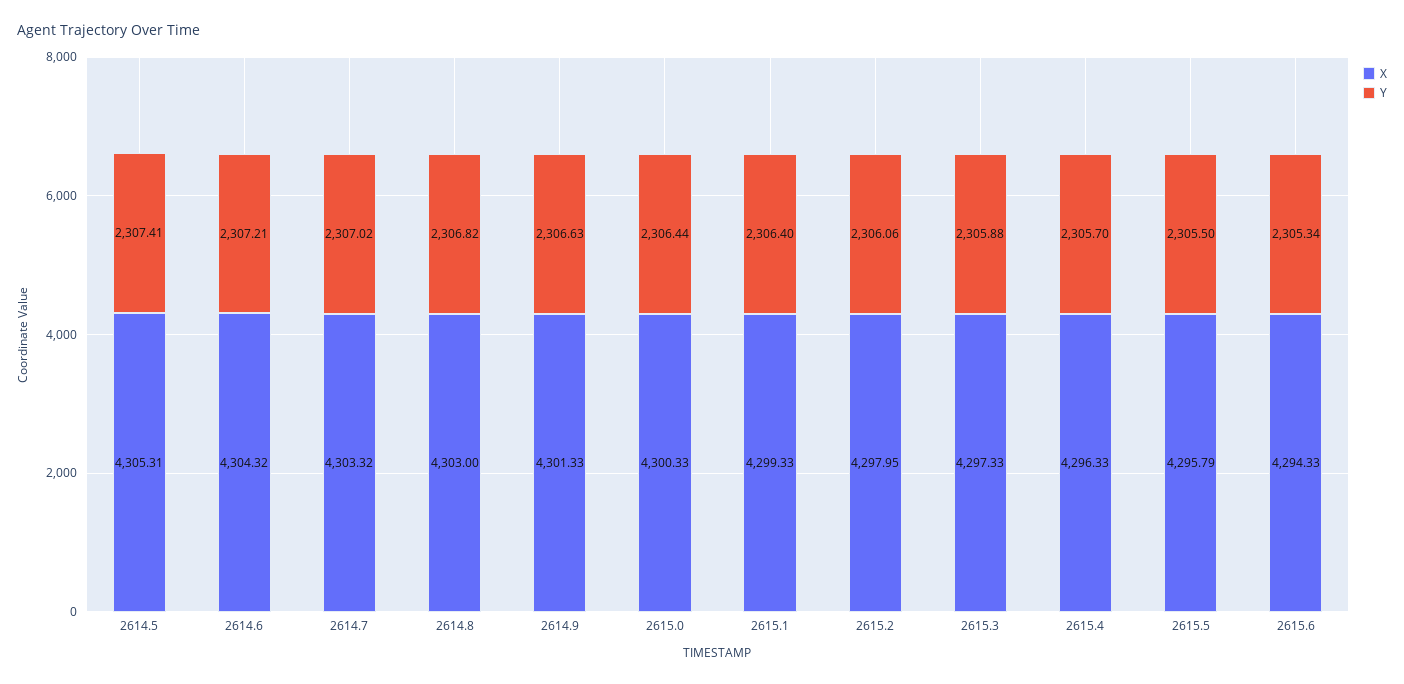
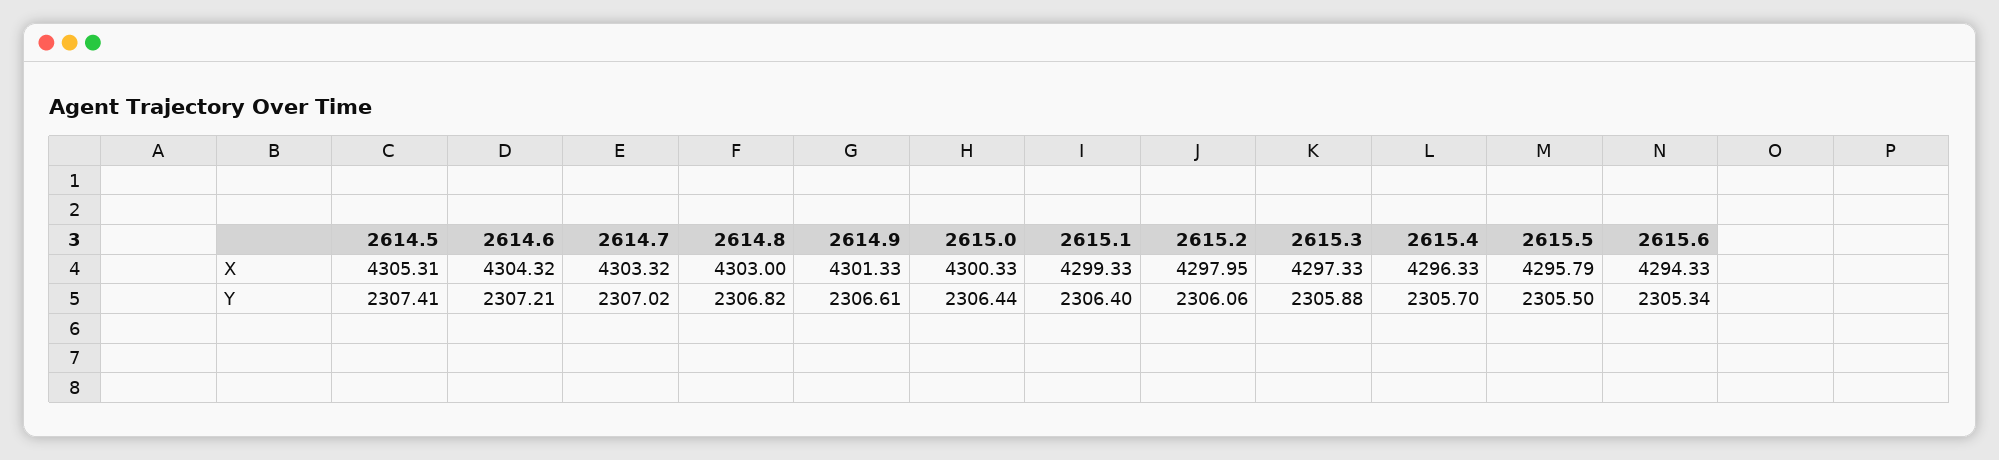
  {
    "X": {
      "2614.5": 4305.31,
      "2614.6": 4304.32,
      "2614.7": 4303.32,
      "2614.8": 4303,
      "2614.9": 4301.33,
      "2615.0": 4300.33,
      "2615.1": 4299.33,
      "2615.2": 4297.95,
      "2615.3": 4297.33,
      "2615.4": 4296.33,
      "2615.5": 4295.79,
      "2615.6": 4294.33
    },
    "Y": {
      "2614.5": 2307.41,
      "2614.6": 2307.21,
      "2614.7": 2307.02,
      "2614.8": 2306.82,
-     "2614.9": 2306.63,
+     "2614.9": 2306.61,
      "2615.0": 2306.44,
      "2615.1": 2306.4,
      "2615.2": 2306.06,
      "2615.3": 2305.88,
      "2615.4": 2305.7,
      "2615.5": 2305.5,
      "2615.6": 2305.34
    }
  }

